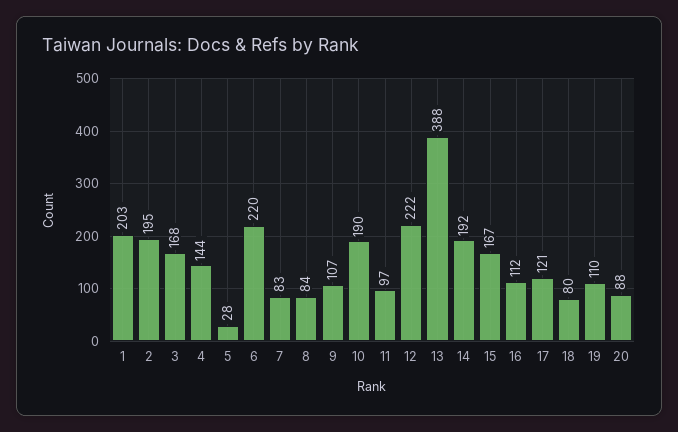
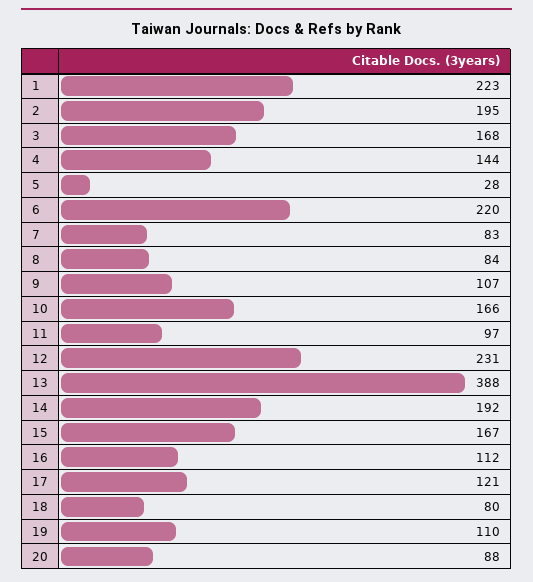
  {
-   "1": 203,
+   "1": 223,
    "2": 195,
    "3": 168,
    "4": 144,
    "5": 28,
    "6": 220,
    "7": 83,
    "8": 84,
    "9": 107,
-   "10": 190,
+   "10": 166,
    "11": 97,
-   "12": 222,
+   "12": 231,
    "13": 388,
    "14": 192,
    "15": 167,
    "16": 112,
    "17": 121,
    "18": 80,
    "19": 110,
    "20": 88
  }

